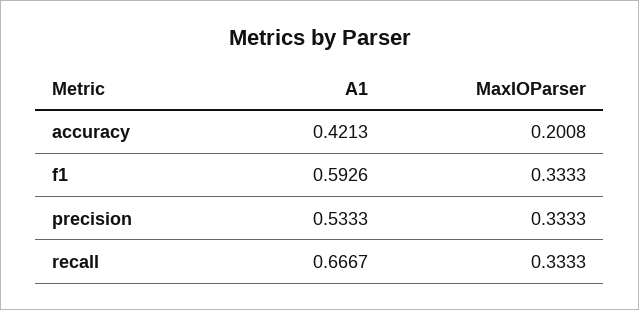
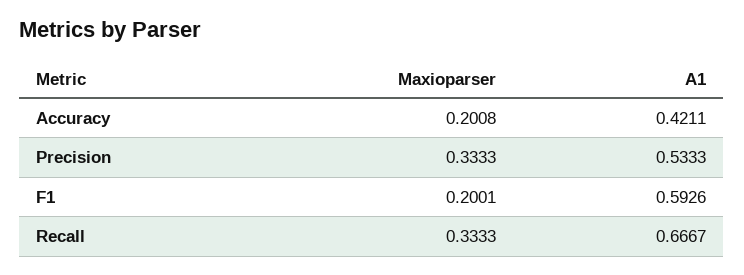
  {
    "A1": {
-     "accuracy": 0.4213,
+     "accuracy": 0.4211,
      "f1": 0.5926,
      "precision": 0.5333,
      "recall": 0.6667
    },
    "MaxIOParser": {
      "accuracy": 0.2008,
-     "f1": 0.3333,
+     "f1": 0.2001,
      "precision": 0.3333,
      "recall": 0.3333
    }
  }

